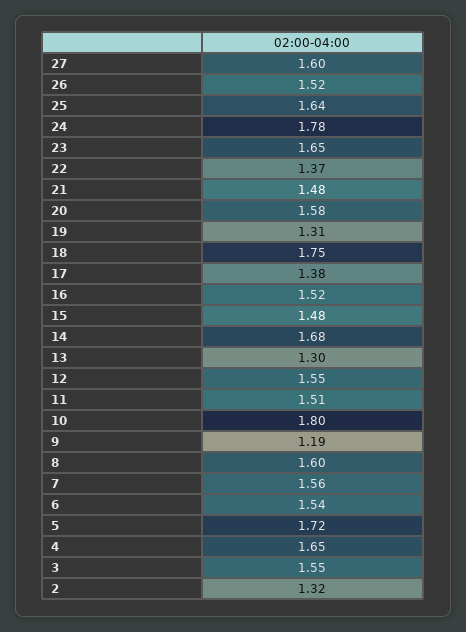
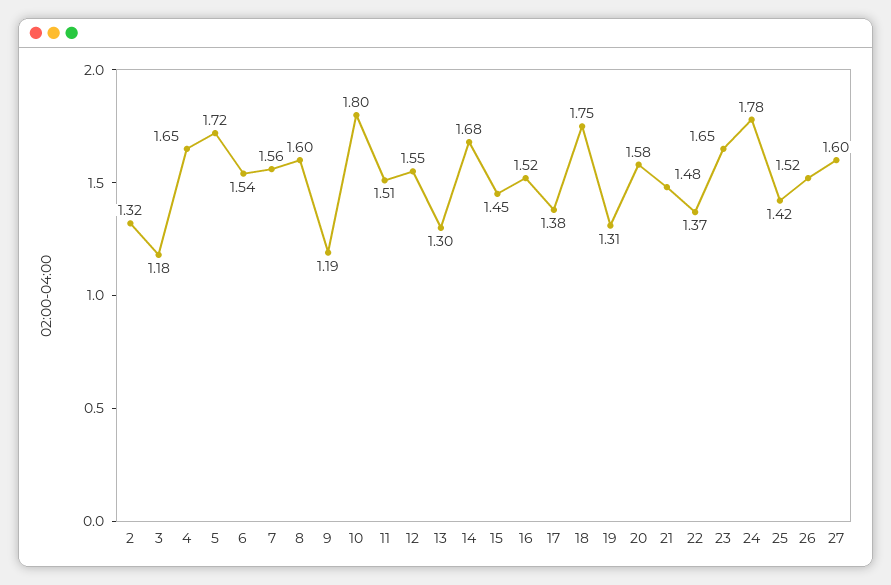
  {
    "27": 1.6,
    "26": 1.52,
-   "25": 1.64,
+   "25": 1.42,
    "24": 1.78,
    "23": 1.65,
    "22": 1.37,
    "21": 1.48,
    "20": 1.58,
    "19": 1.31,
    "18": 1.75,
    "17": 1.38,
    "16": 1.52,
-   "15": 1.48,
+   "15": 1.45,
    "14": 1.68,
    "13": 1.3,
    "12": 1.55,
    "11": 1.51,
    "10": 1.8,
    "9": 1.19,
    "8": 1.6,
    "7": 1.56,
    "6": 1.54,
    "5": 1.72,
    "4": 1.65,
-   "3": 1.55,
+   "3": 1.18,
    "2": 1.32
  }

